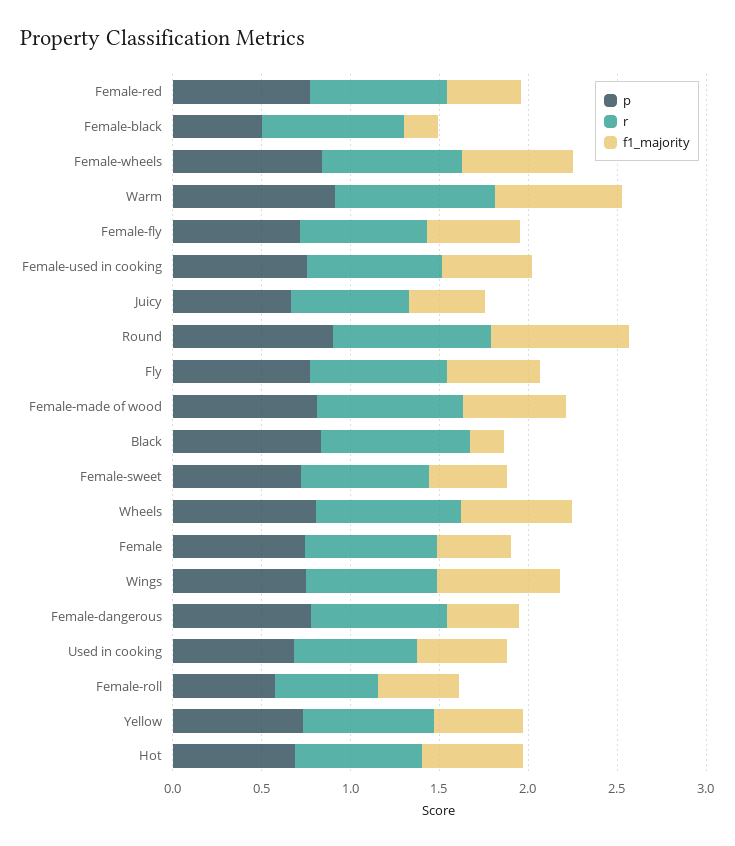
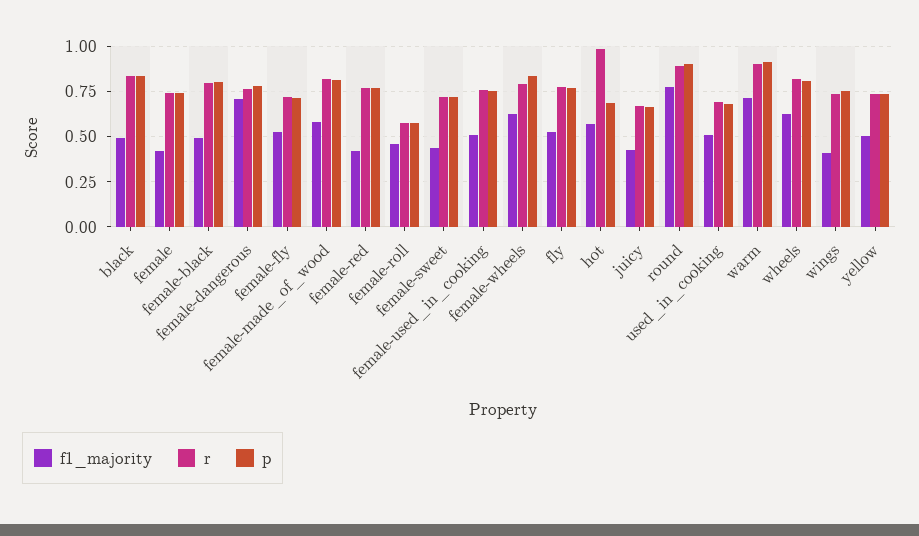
  {
    "p": {
      "Female-red": 0.75,
-     "Female-black": 0.5,
+     "Female-black": 0.8,
      "Female-wheels": 0.85,
      "Warm": 0.9,
      "Female-fly": 0.7,
      "Female-used in cooking": 0.75,
      "Juicy": 0.65,
      "Round": 0.9,
      "Fly": 0.75,
      "Female-made of wood": 0.8,
      "Black": 0.85,
      "Female-sweet": 0.7,
      "Wheels": 0.8,
      "Female": 0.75,
      "Wings": 0.75,
      "Female-dangerous": 0.8,
      "Used in cooking": 0.7,
      "Female-roll": 0.6,
      "Yellow": 0.75,
      "Hot": 0.7
    },
    "r": {
      "Female-red": 0.75,
      "Female-black": 0.8,
      "Female-wheels": 0.8,
      "Warm": 0.9,
      "Female-fly": 0.7,
      "Female-used in cooking": 0.75,
      "Juicy": 0.65,
      "Round": 0.9,
      "Fly": 0.75,
      "Female-made of wood": 0.8,
      "Black": 0.85,
      "Female-sweet": 0.7,
      "Wheels": 0.8,
      "Female": 0.75,
      "Wings": 0.75,
      "Female-dangerous": 0.75,
      "Used in cooking": 0.7,
      "Female-roll": 0.6,
      "Yellow": 0.75,
-     "Hot": 0.7
+     "Hot": 1
    },
    "f1_majority": {
      "Female-red": 0.4,
-     "Female-black": 0.2,
+     "Female-black": 0.5,
      "Female-wheels": 0.65,
      "Warm": 0.7,
      "Female-fly": 0.55,
      "Female-used in cooking": 0.5,
      "Juicy": 0.4,
      "Round": 0.75,
      "Fly": 0.55,
      "Female-made of wood": 0.6,
-     "Black": 0.2,
+     "Black": 0.5,
      "Female-sweet": 0.45,
      "Wheels": 0.65,
      "Female": 0.4,
-     "Wings": 0.7,
+     "Wings": 0.4,
-     "Female-dangerous": 0.4,
+     "Female-dangerous": 0.7,
      "Used in cooking": 0.5,
      "Female-roll": 0.45,
      "Yellow": 0.5,
      "Hot": 0.55
    }
  }

